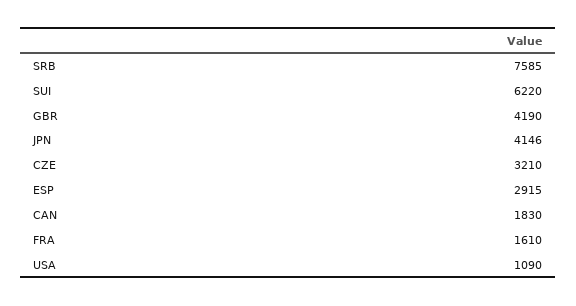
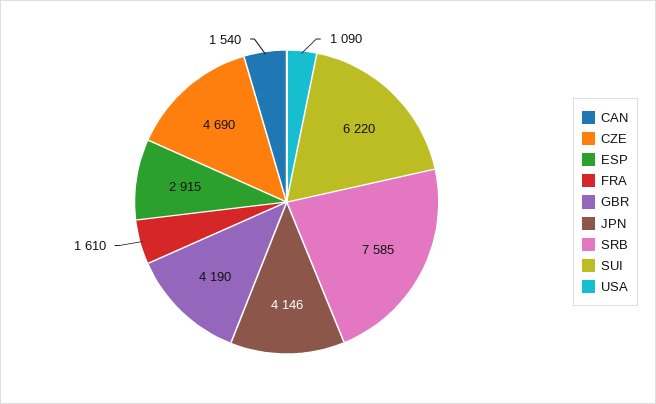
  {
    "SRB": 7585,
    "SUI": 6220,
    "GBR": 4190,
    "JPN": 4146,
-   "CZE": 3210,
+   "CZE": 4690,
    "ESP": 2915,
-   "CAN": 1830,
+   "CAN": 1540,
    "FRA": 1610,
    "USA": 1090
  }

